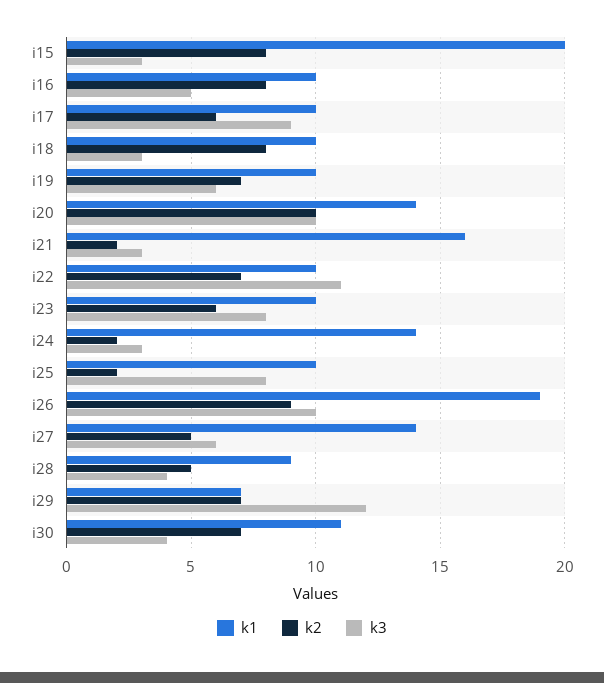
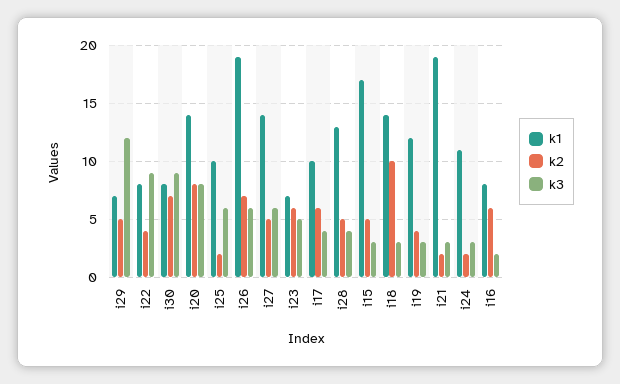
  {
    "k1": {
-     "i15": 20,
+     "i15": 17,
-     "i16": 10,
+     "i16": 8,
      "i17": 10,
-     "i18": 10,
+     "i18": 14,
-     "i19": 10,
+     "i19": 12,
      "i20": 14,
-     "i21": 16,
+     "i21": 19,
-     "i22": 10,
+     "i22": 8,
-     "i23": 10,
+     "i23": 7,
-     "i24": 14,
+     "i24": 11,
      "i25": 10,
      "i26": 19,
      "i27": 14,
-     "i28": 9,
+     "i28": 13,
      "i29": 7,
-     "i30": 11
+     "i30": 8
    },
    "k2": {
-     "i15": 8,
+     "i15": 5,
-     "i16": 8,
+     "i16": 6,
      "i17": 6,
-     "i18": 8,
+     "i18": 10,
-     "i19": 7,
+     "i19": 4,
-     "i20": 10,
+     "i20": 8,
      "i21": 2,
-     "i22": 7,
+     "i22": 4,
      "i23": 6,
      "i24": 2,
      "i25": 2,
-     "i26": 9,
+     "i26": 7,
      "i27": 5,
      "i28": 5,
-     "i29": 7,
+     "i29": 5,
      "i30": 7
    },
    "k3": {
      "i15": 3,
-     "i16": 5,
+     "i16": 2,
-     "i17": 9,
+     "i17": 4,
      "i18": 3,
-     "i19": 6,
+     "i19": 3,
-     "i20": 10,
+     "i20": 8,
      "i21": 3,
-     "i22": 11,
+     "i22": 9,
-     "i23": 8,
+     "i23": 5,
      "i24": 3,
-     "i25": 8,
+     "i25": 6,
-     "i26": 10,
+     "i26": 6,
      "i27": 6,
      "i28": 4,
      "i29": 12,
-     "i30": 4
+     "i30": 9
    }
  }

